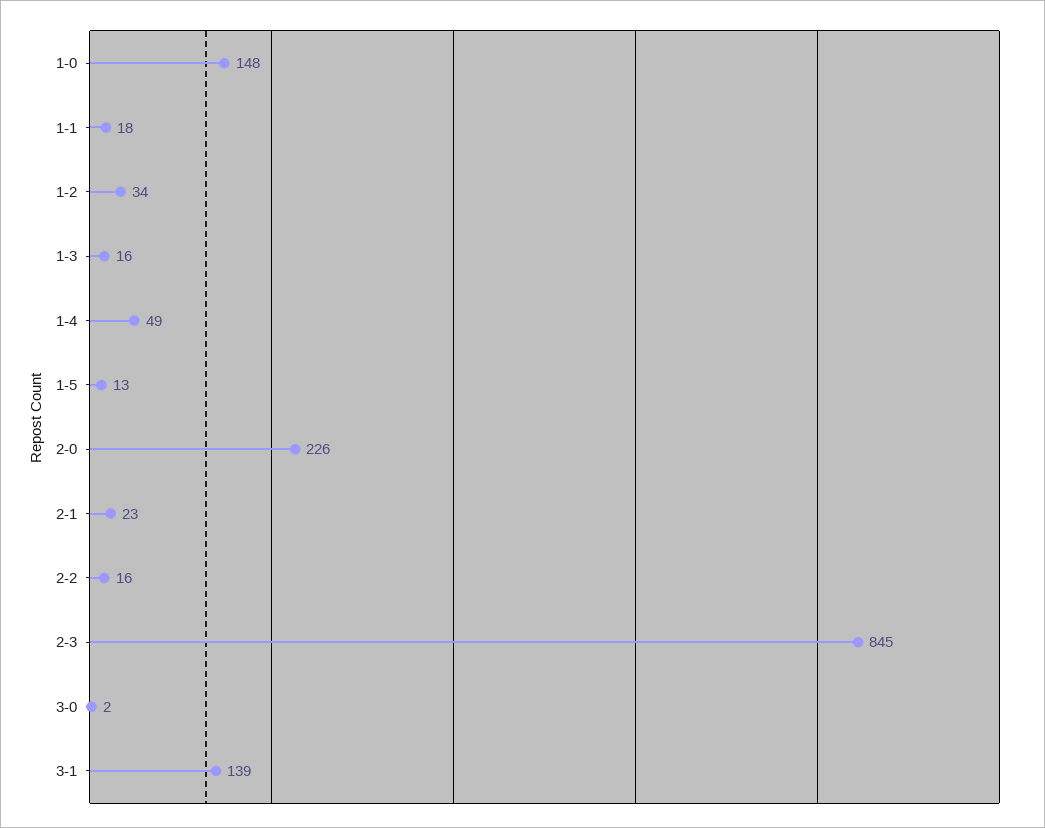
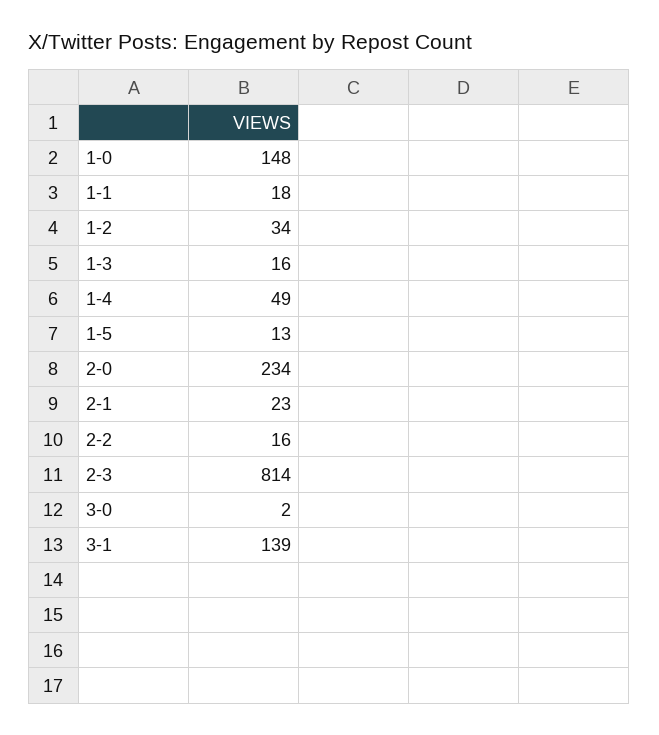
  {
    "1-0": 148,
    "1-1": 18,
    "1-2": 34,
    "1-3": 16,
    "1-4": 49,
    "1-5": 13,
-   "2-0": 226,
+   "2-0": 234,
    "2-1": 23,
    "2-2": 16,
-   "2-3": 845,
+   "2-3": 814,
    "3-0": 2,
    "3-1": 139
  }

